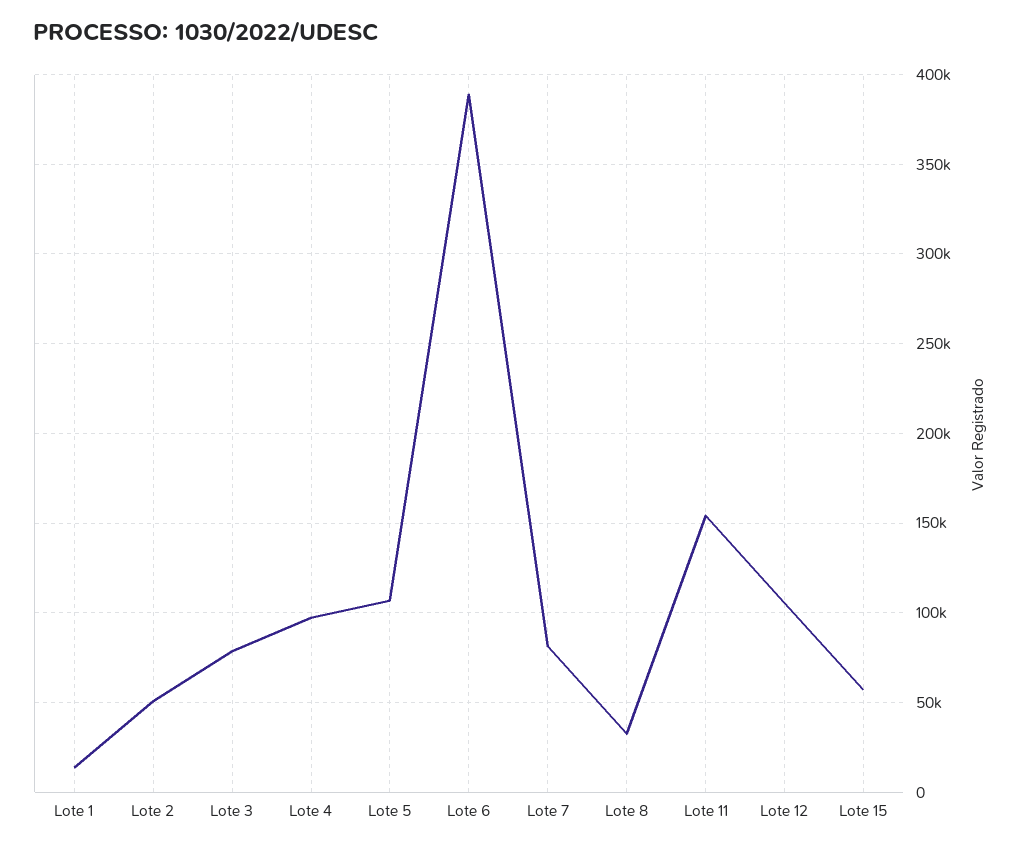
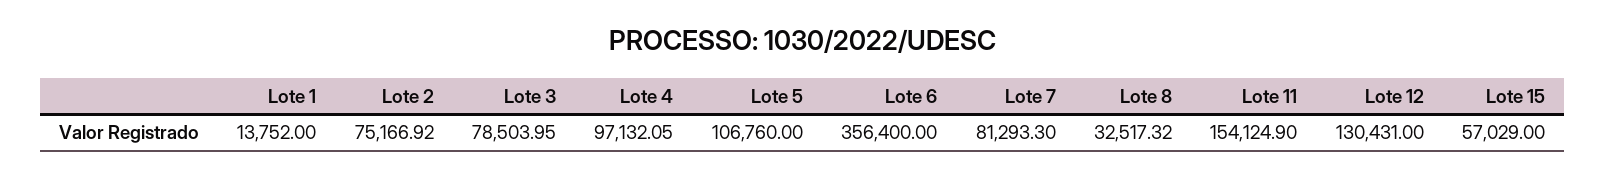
  {
    "Lote 1": 13752,
-   "Lote 2": 50000,
+   "Lote 2": 75166.92,
    "Lote 3": 78503.95,
    "Lote 4": 97132.05,
    "Lote 5": 106760,
-   "Lote 6": 390000,
+   "Lote 6": 356400,
    "Lote 7": 81293.3,
    "Lote 8": 32517.32,
    "Lote 11": 154124.9,
-   "Lote 12": 105000,
+   "Lote 12": 130431,
    "Lote 15": 57029
  }

